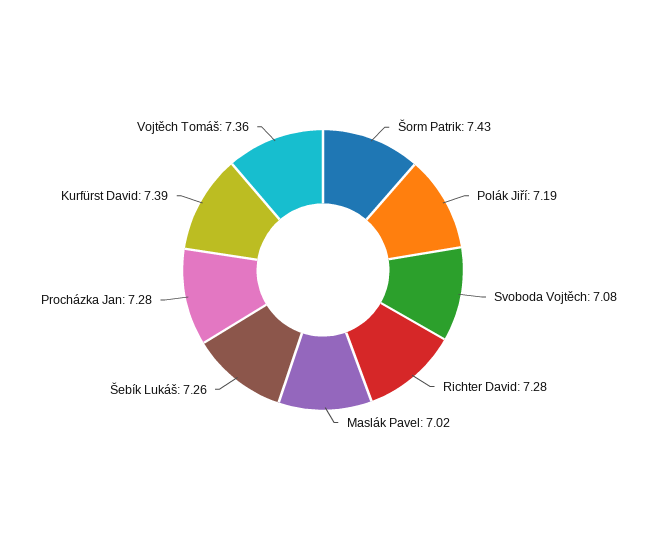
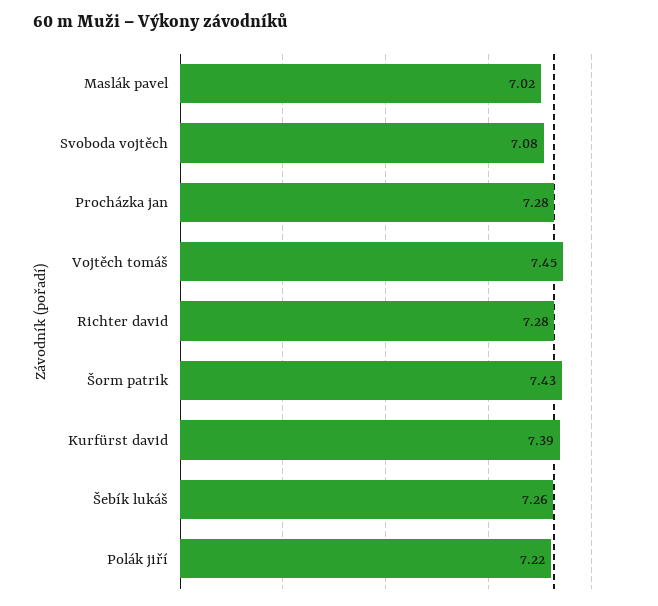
  {
    "Šorm Patrik": 7.43,
-   "Polák Jiří": 7.19,
+   "Polák Jiří": 7.22,
    "Svoboda Vojtěch": 7.08,
    "Richter David": 7.28,
    "Maslák Pavel": 7.02,
    "Šebík Lukáš": 7.26,
    "Procházka Jan": 7.28,
    "Kurfürst David": 7.39,
-   "Vojtěch Tomáš": 7.36
+   "Vojtěch Tomáš": 7.45
  }

